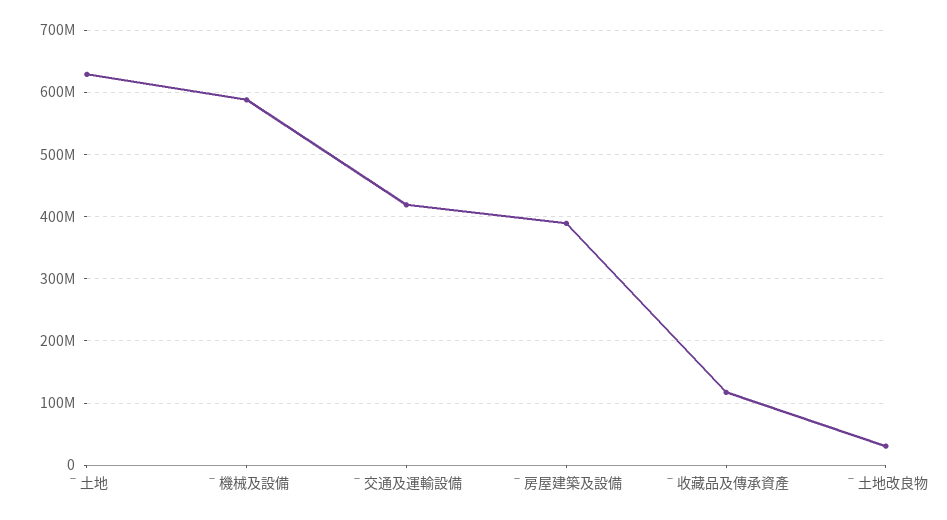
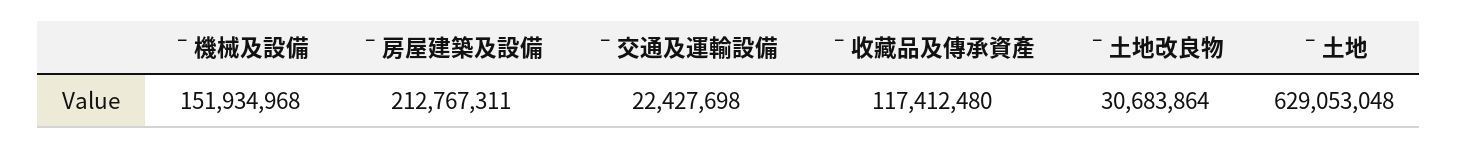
  {
    "ˉ土地": 629053048,
-   "ˉ機械及設備": 590000000,
+   "ˉ機械及設備": 151934968,
-   "ˉ交通及運輸設備": 420000000,
+   "ˉ交通及運輸設備": 22427698,
-   "ˉ房屋建築及設備": 390000000,
+   "ˉ房屋建築及設備": 212767311,
    "ˉ收藏品及傳承資產": 117412480,
    "ˉ土地改良物": 30683864
  }

